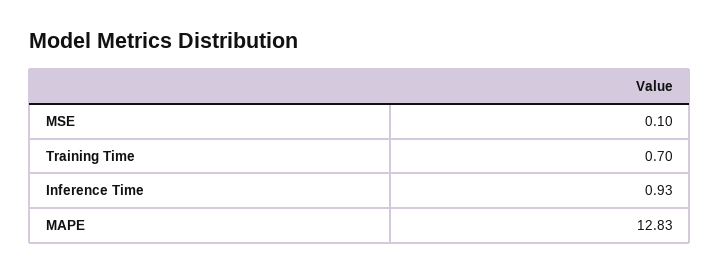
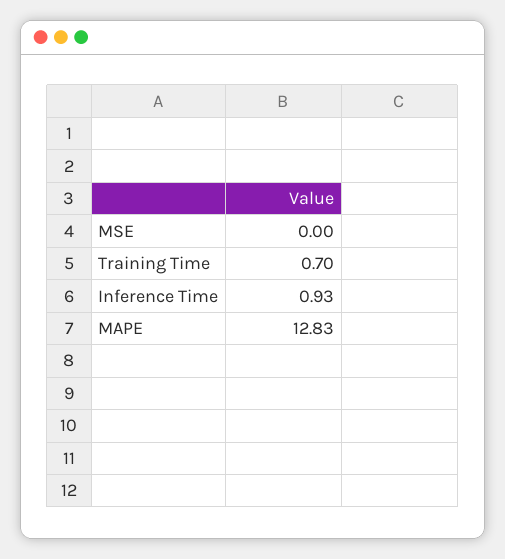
  {
-   "MSE": 0.1,
+   "MSE": 0,
    "Training Time": 0.7,
    "Inference Time": 0.93,
    "MAPE": 12.83
  }

